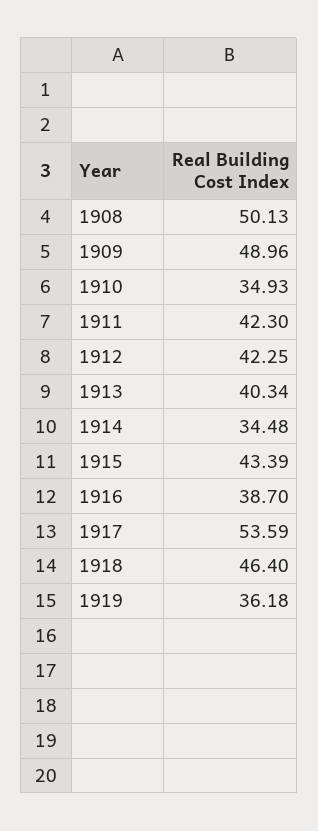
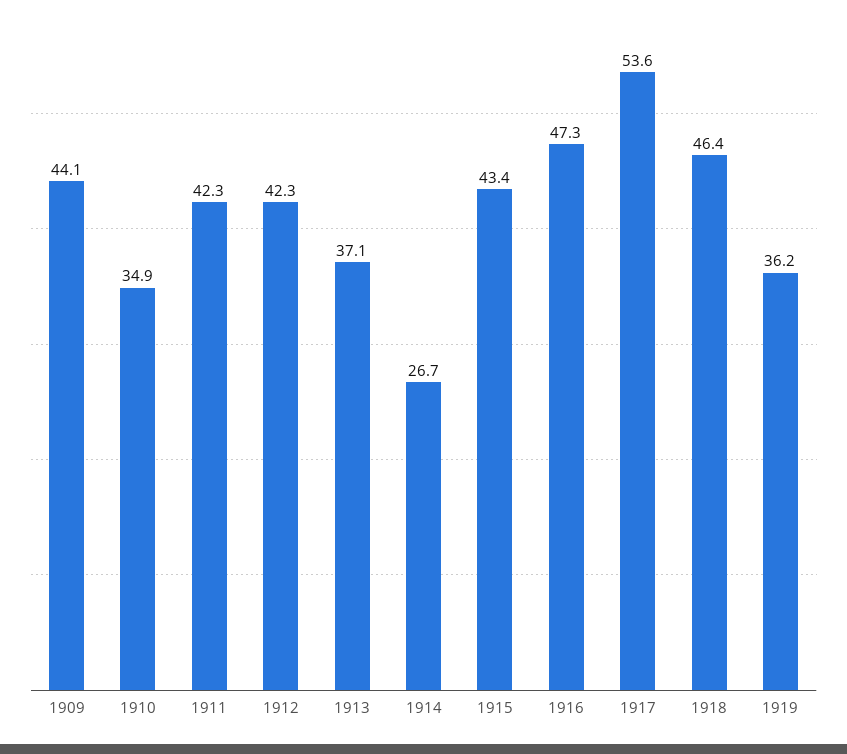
  {
-   "1908": 50.13,
-   "1909": 48.96,
+   "1909": 44.1,
    "1910": 34.93,
    "1911": 42.3,
    "1912": 42.25,
-   "1913": 40.34,
+   "1913": 37.1,
-   "1914": 34.48,
+   "1914": 26.7,
    "1915": 43.39,
-   "1916": 38.7,
+   "1916": 47.3,
    "1917": 53.59,
    "1918": 46.4,
    "1919": 36.18
  }

